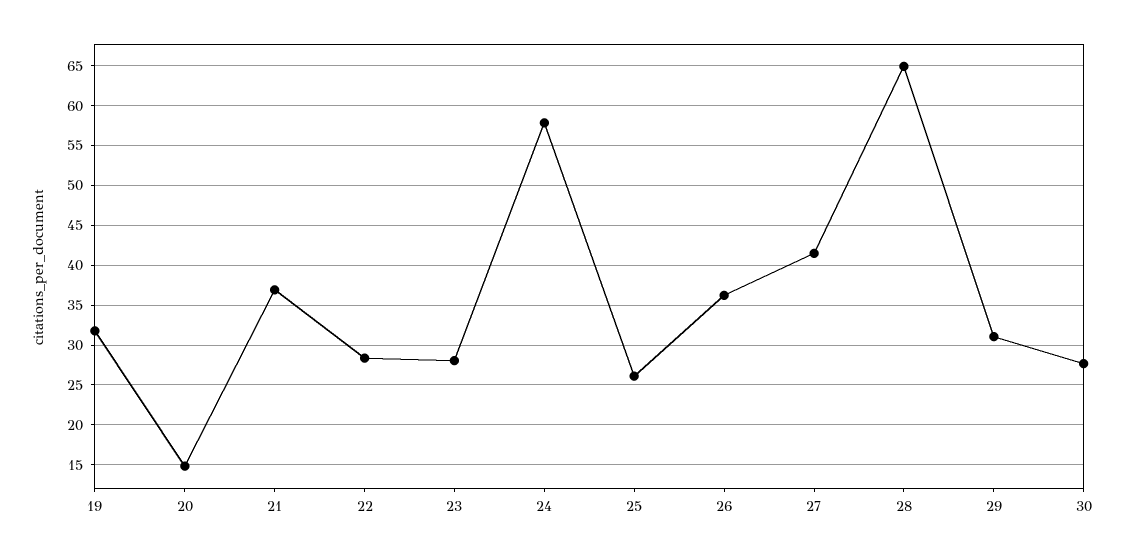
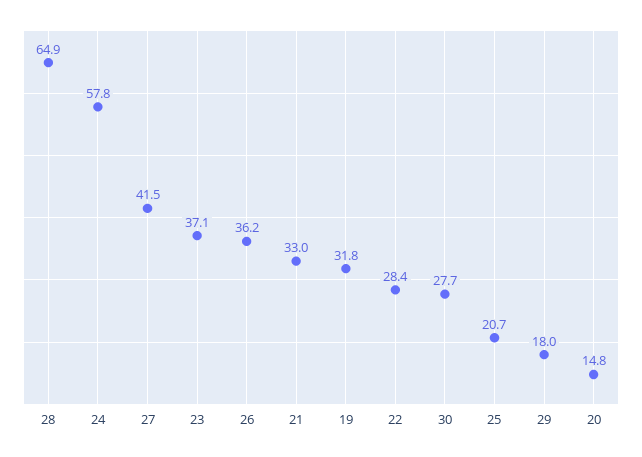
  {
    "19": 31.8,
    "20": 14.8,
-   "21": 37,
+   "21": 33,
    "22": 28.4,
-   "23": 28,
+   "23": 37.1,
    "24": 57.8,
-   "25": 26,
+   "25": 20.7,
    "26": 36.2,
    "27": 41.5,
    "28": 64.9,
-   "29": 31,
+   "29": 18,
    "30": 27.7
  }

